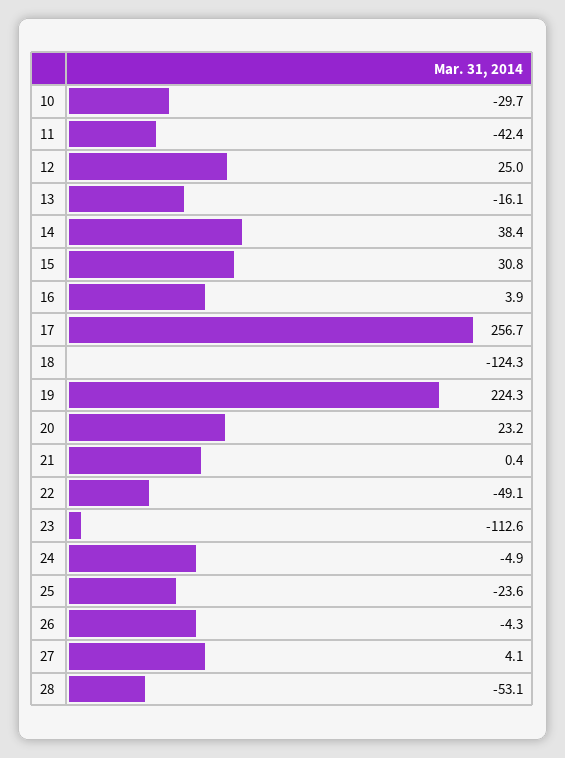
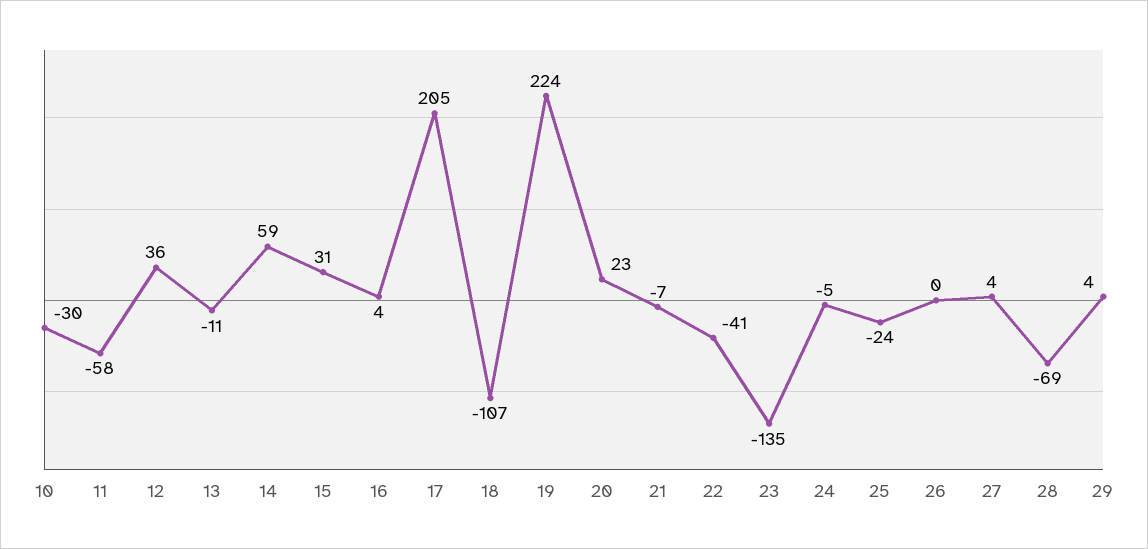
  {
    "10": -29.7,
-   "11": -42.4,
+   "11": -58,
-   "12": 25,
+   "12": 36,
-   "13": -16.1,
+   "13": -11,
-   "14": 38.4,
+   "14": 59,
    "15": 30.8,
    "16": 3.9,
-   "17": 256.7,
+   "17": 205,
-   "18": -124.3,
+   "18": -107,
    "19": 224.3,
    "20": 23.2,
-   "21": 0.4,
+   "21": -7,
-   "22": -49.1,
+   "22": -41,
-   "23": -112.6,
+   "23": -135,
    "24": -4.9,
    "25": -23.6,
-   "26": -4.3,
+   "26": 0,
    "27": 4.1,
-   "28": -53.1
+   "28": -69,
+   "29": 4
  }

